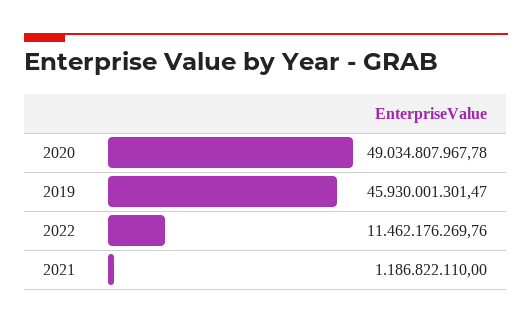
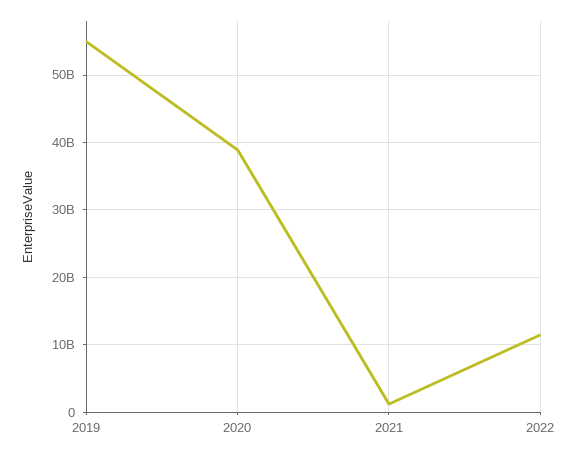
  {
-   "2020": 49034807967.78,
+   "2020": 39000000000,
-   "2019": 45930001301.47,
+   "2019": 55000000000,
    "2022": 11462176269.76,
    "2021": 1186822110
  }

